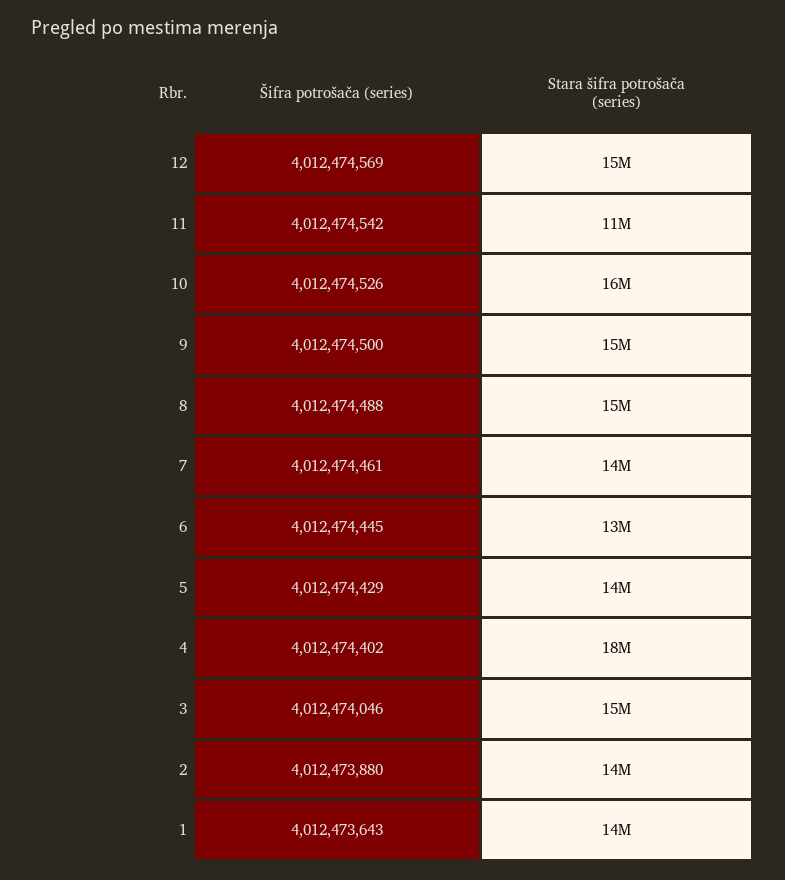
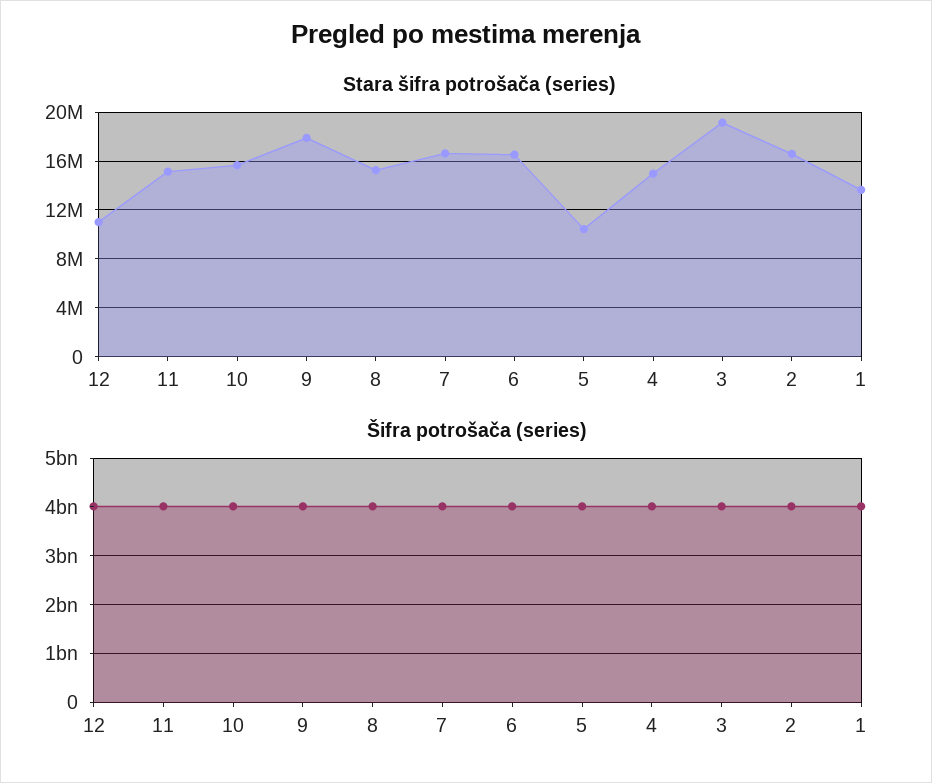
  {
    "Šifra potrošača (series)": {
      "12": 4012474569,
      "11": 4012474542,
      "10": 4012474526,
      "9": 4012474500,
      "8": 4012474488,
      "7": 4012474461,
      "6": 4012474445,
      "5": 4012474429,
      "4": 4012474402,
      "3": 4012474046,
      "2": 4012473880,
      "1": 4012473643
    },
    "Stara šifra potrošača (series)": {
-     "12": 15000000,
+     "12": 11000000,
-     "11": 11000000,
+     "11": 15000000,
      "10": 16000000,
-     "9": 15000000,
+     "9": 18000000,
      "8": 15000000,
-     "7": 14000000,
+     "7": 16500000,
-     "6": 13000000,
+     "6": 16500000,
-     "5": 14000000,
+     "5": 10500000,
-     "4": 18000000,
+     "4": 15000000,
-     "3": 15000000,
+     "3": 19000000,
-     "2": 14000000,
+     "2": 16500000,
      "1": 14000000
    }
  }

